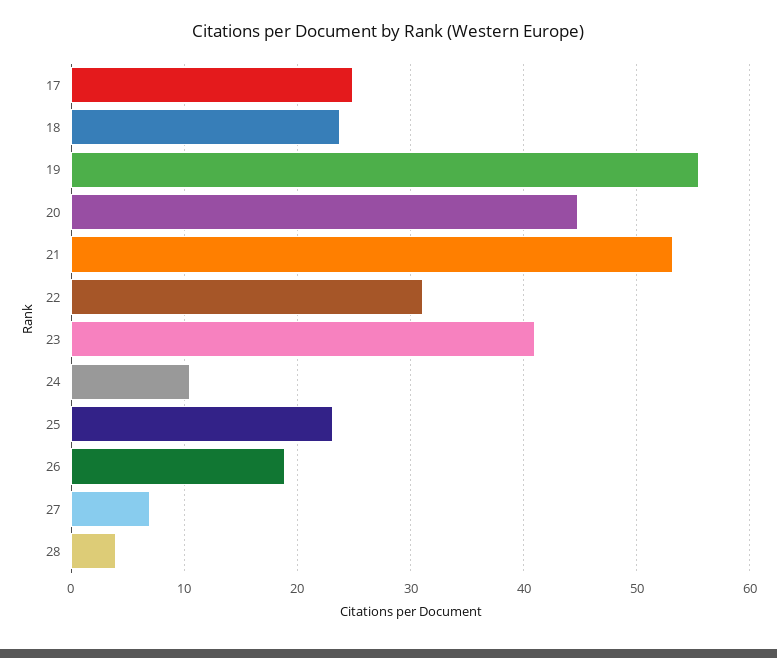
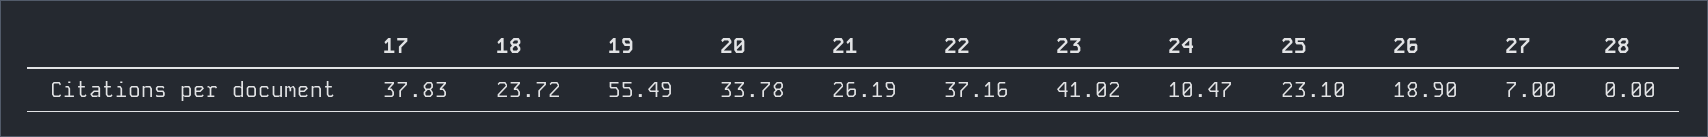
  {
-   "17": 25,
+   "17": 37.83,
    "18": 23.72,
    "19": 55.49,
-   "20": 45,
+   "20": 33.78,
-   "21": 53,
+   "21": 26.19,
-   "22": 31,
+   "22": 37.16,
    "23": 41.02,
    "24": 10.47,
    "25": 23.1,
    "26": 18.9,
    "27": 7,
-   "28": 4
+   "28": 0
  }

